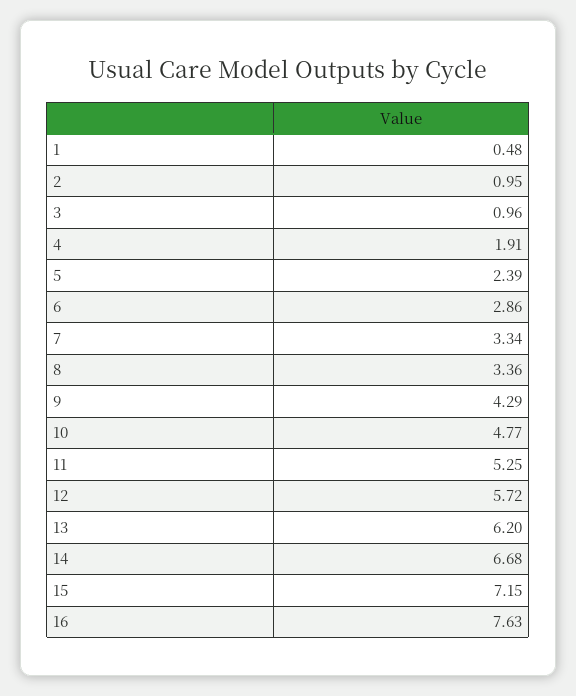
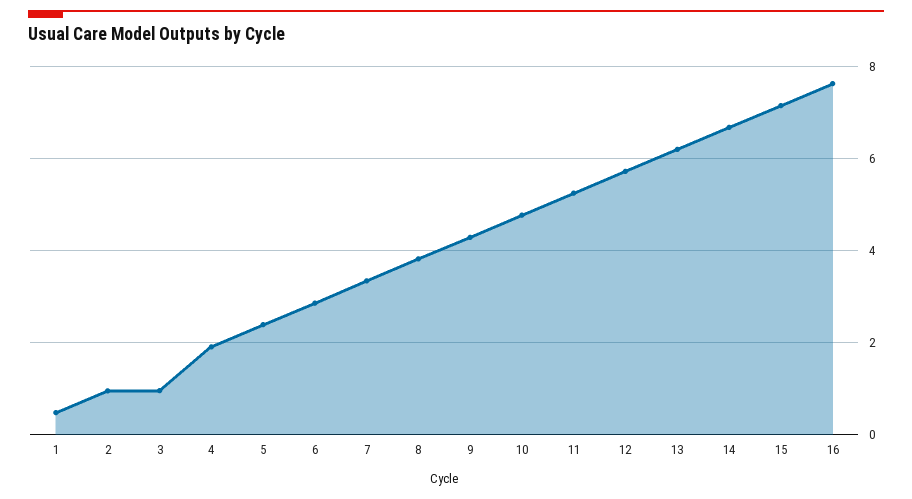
  {
    "1": 0.48,
    "2": 0.95,
    "3": 0.96,
    "4": 1.91,
    "5": 2.39,
    "6": 2.86,
    "7": 3.34,
-   "8": 3.36,
+   "8": 3.8,
    "9": 4.29,
    "10": 4.77,
    "11": 5.25,
    "12": 5.72,
    "13": 6.2,
    "14": 6.68,
    "15": 7.15,
    "16": 7.63
  }

